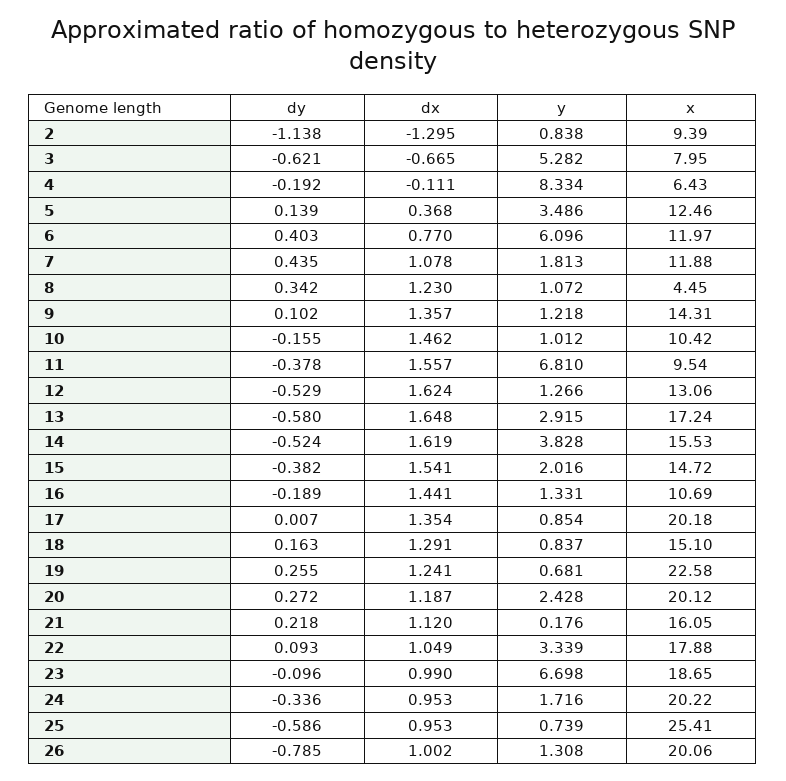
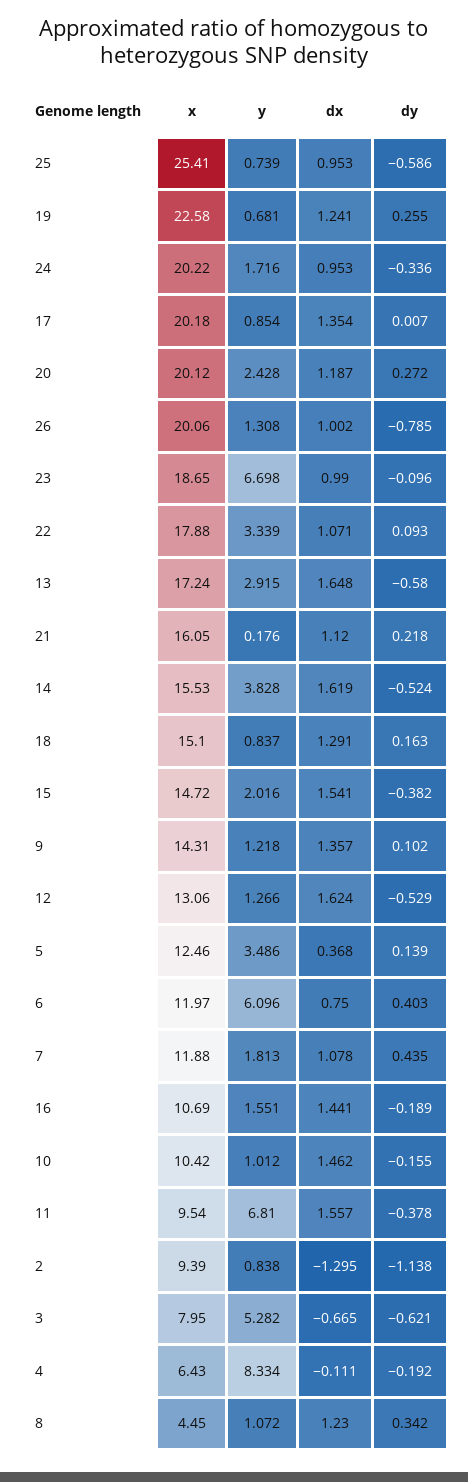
  {
    "dy": {
      "2": -1.138,
      "3": -0.621,
      "4": -0.192,
      "5": 0.139,
      "6": 0.403,
      "7": 0.435,
      "8": 0.342,
      "9": 0.102,
      "10": -0.155,
      "11": -0.378,
      "12": -0.529,
      "13": -0.58,
      "14": -0.524,
      "15": -0.382,
      "16": -0.189,
      "17": 0.007,
      "18": 0.163,
      "19": 0.255,
      "20": 0.272,
      "21": 0.218,
      "22": 0.093,
      "23": -0.096,
      "24": -0.336,
      "25": -0.586,
      "26": -0.785
    },
    "dx": {
      "2": -1.295,
      "3": -0.665,
      "4": -0.111,
      "5": 0.368,
-     "6": 0.77,
+     "6": 0.75,
      "7": 1.078,
      "8": 1.23,
      "9": 1.357,
      "10": 1.462,
      "11": 1.557,
      "12": 1.624,
      "13": 1.648,
      "14": 1.619,
      "15": 1.541,
      "16": 1.441,
      "17": 1.354,
      "18": 1.291,
      "19": 1.241,
      "20": 1.187,
      "21": 1.12,
-     "22": 1.049,
+     "22": 1.071,
      "23": 0.99,
      "24": 0.953,
      "25": 0.953,
      "26": 1.002
    },
    "y": {
      "2": 0.838,
      "3": 5.282,
      "4": 8.334,
      "5": 3.486,
      "6": 6.096,
      "7": 1.813,
      "8": 1.072,
      "9": 1.218,
      "10": 1.012,
      "11": 6.81,
      "12": 1.266,
      "13": 2.915,
      "14": 3.828,
      "15": 2.016,
-     "16": 1.331,
+     "16": 1.551,
      "17": 0.854,
      "18": 0.837,
      "19": 0.681,
      "20": 2.428,
      "21": 0.176,
      "22": 3.339,
      "23": 6.698,
      "24": 1.716,
      "25": 0.739,
      "26": 1.308
    },
    "x": {
      "2": 9.39,
      "3": 7.95,
      "4": 6.43,
      "5": 12.46,
      "6": 11.97,
      "7": 11.88,
      "8": 4.45,
      "9": 14.31,
      "10": 10.42,
      "11": 9.54,
      "12": 13.06,
      "13": 17.24,
      "14": 15.53,
      "15": 14.72,
      "16": 10.69,
      "17": 20.18,
      "18": 15.1,
      "19": 22.58,
      "20": 20.12,
      "21": 16.05,
      "22": 17.88,
      "23": 18.65,
      "24": 20.22,
      "25": 25.41,
      "26": 20.06
    }
  }

